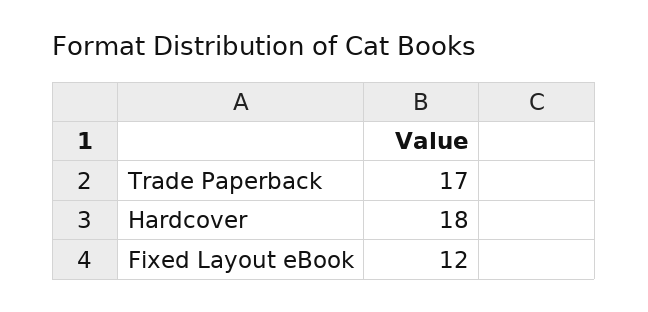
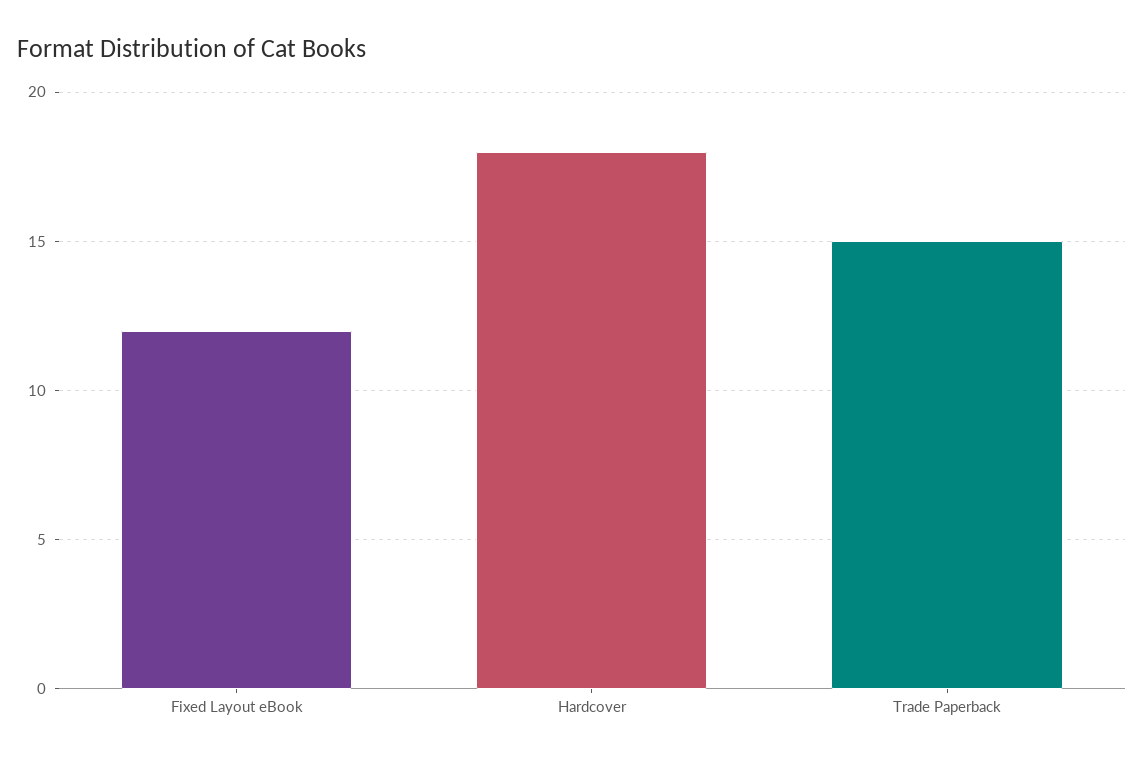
  {
-   "Trade Paperback": 17,
+   "Trade Paperback": 15,
    "Hardcover": 18,
    "Fixed Layout eBook": 12
  }

